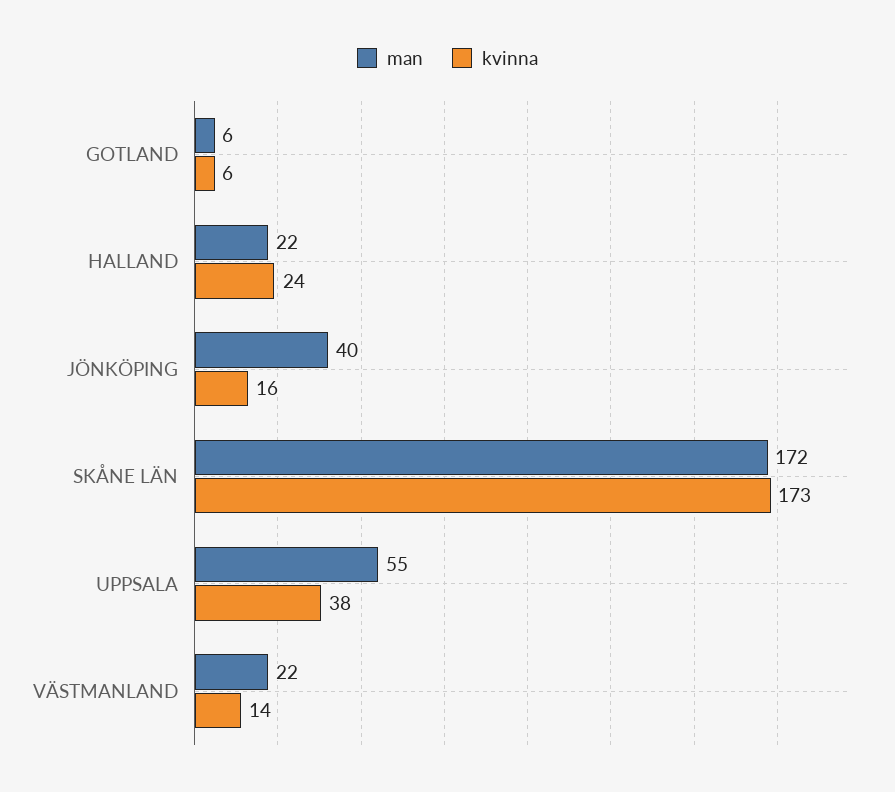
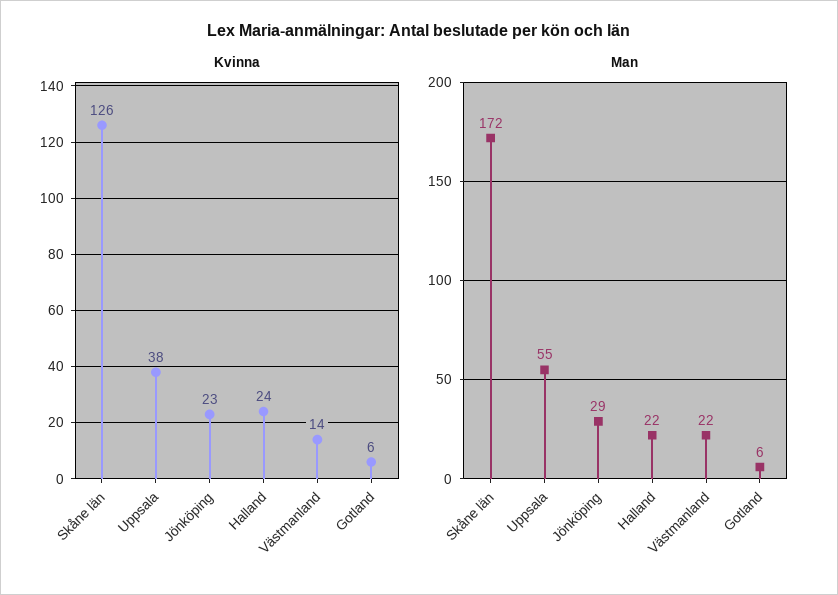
  {
    "man": {
      "GOTLAND": 6,
      "HALLAND": 22,
-     "JÖNKÖPING": 40,
+     "JÖNKÖPING": 29,
      "SKÅNE LÄN": 172,
      "UPPSALA": 55,
      "VÄSTMANLAND": 22
    },
    "kvinna": {
      "GOTLAND": 6,
      "HALLAND": 24,
-     "JÖNKÖPING": 16,
+     "JÖNKÖPING": 23,
-     "SKÅNE LÄN": 173,
+     "SKÅNE LÄN": 126,
      "UPPSALA": 38,
      "VÄSTMANLAND": 14
    }
  }

